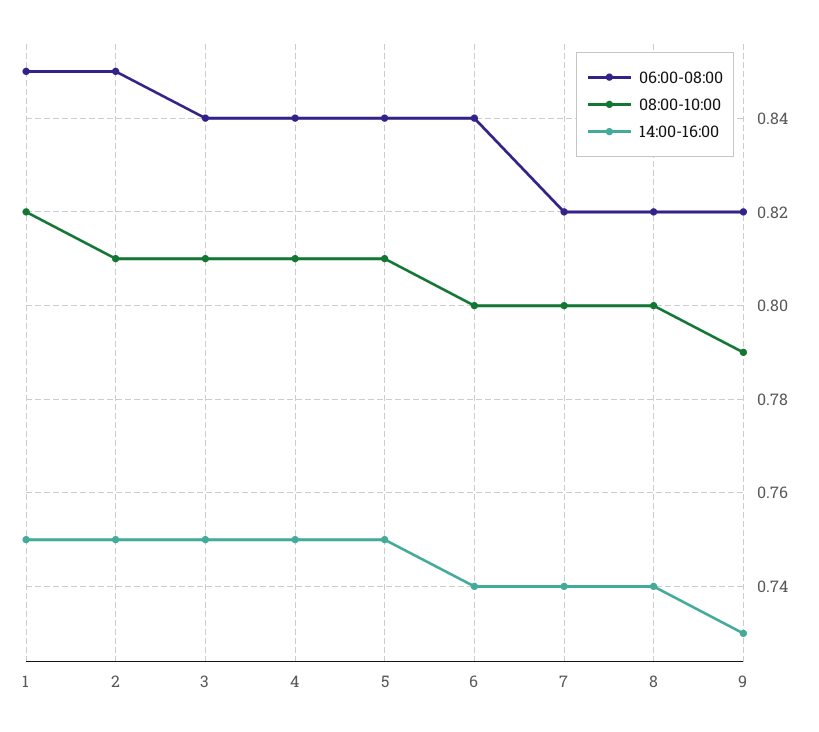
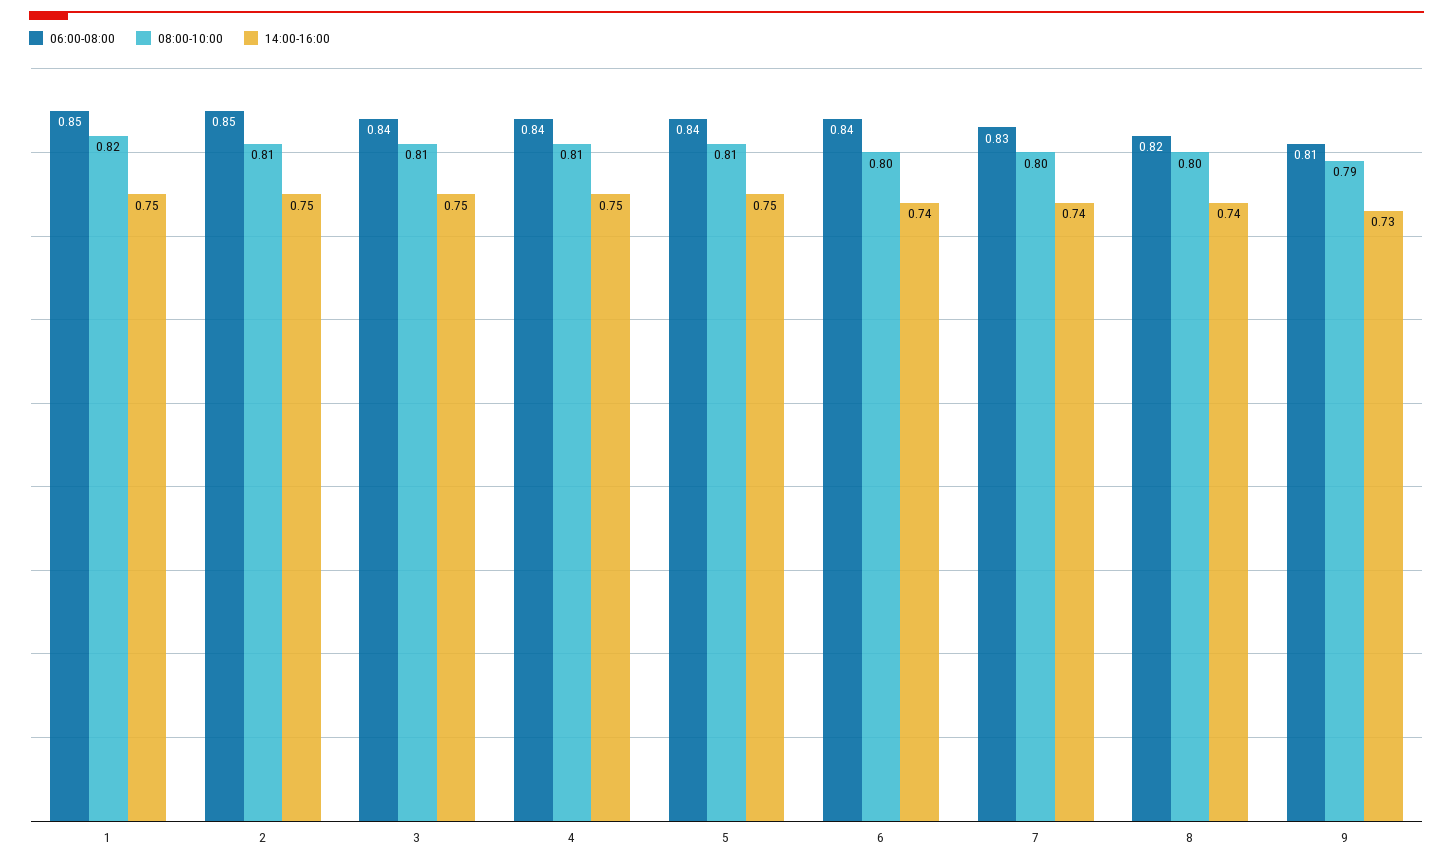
  {
    "06:00-08:00": {
      "1": 0.85,
      "2": 0.85,
      "3": 0.84,
      "4": 0.84,
      "5": 0.84,
      "6": 0.84,
-     "7": 0.82,
+     "7": 0.83,
      "8": 0.82,
-     "9": 0.82
+     "9": 0.81
    },
    "08:00-10:00": {
      "1": 0.82,
      "2": 0.81,
      "3": 0.81,
      "4": 0.81,
      "5": 0.81,
      "6": 0.8,
      "7": 0.8,
      "8": 0.8,
      "9": 0.79
    },
    "14:00-16:00": {
      "1": 0.75,
      "2": 0.75,
      "3": 0.75,
      "4": 0.75,
      "5": 0.75,
      "6": 0.74,
      "7": 0.74,
      "8": 0.74,
      "9": 0.73
    }
  }

